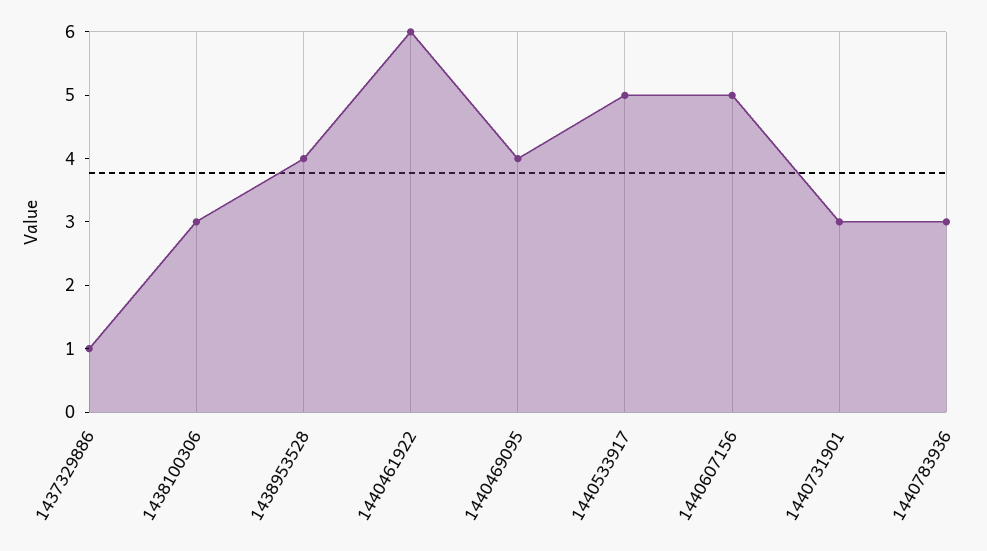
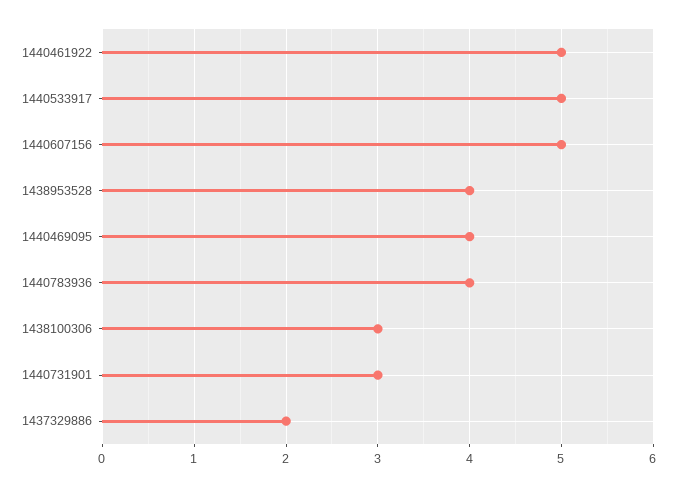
  {
-   "1437329886": 1,
+   "1437329886": 2,
    "1438100306": 3,
    "1438953528": 4,
-   "1440461922": 6,
+   "1440461922": 5,
    "1440469095": 4,
    "1440533917": 5,
    "1440607156": 5,
    "1440731901": 3,
-   "1440783936": 3
+   "1440783936": 4
  }

